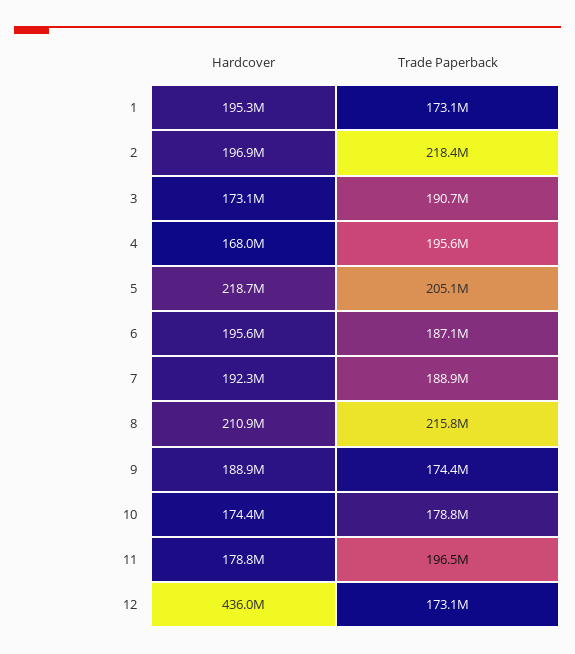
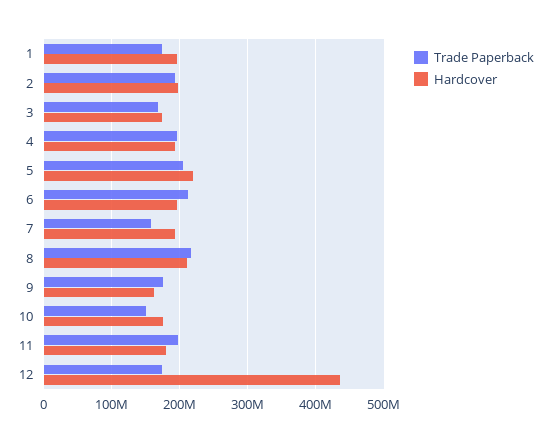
  {
    "Hardcover": {
      "1": 195300000,
      "2": 196900000,
      "3": 173100000,
-     "4": 168000000,
+     "4": 190000000,
      "5": 218700000,
      "6": 195600000,
      "7": 192300000,
      "8": 210900000,
-     "9": 188900000,
+     "9": 160000000,
      "10": 174400000,
      "11": 178800000,
      "12": 436000000
    },
    "Trade Paperback": {
      "1": 173100000,
-     "2": 218400000,
+     "2": 190000000,
-     "3": 190700000,
+     "3": 170000000,
      "4": 195600000,
      "5": 205100000,
-     "6": 187100000,
+     "6": 210000000,
-     "7": 188900000,
+     "7": 160000000,
      "8": 215800000,
      "9": 174400000,
-     "10": 178800000,
+     "10": 150000000,
      "11": 196500000,
      "12": 173100000
    }
  }

